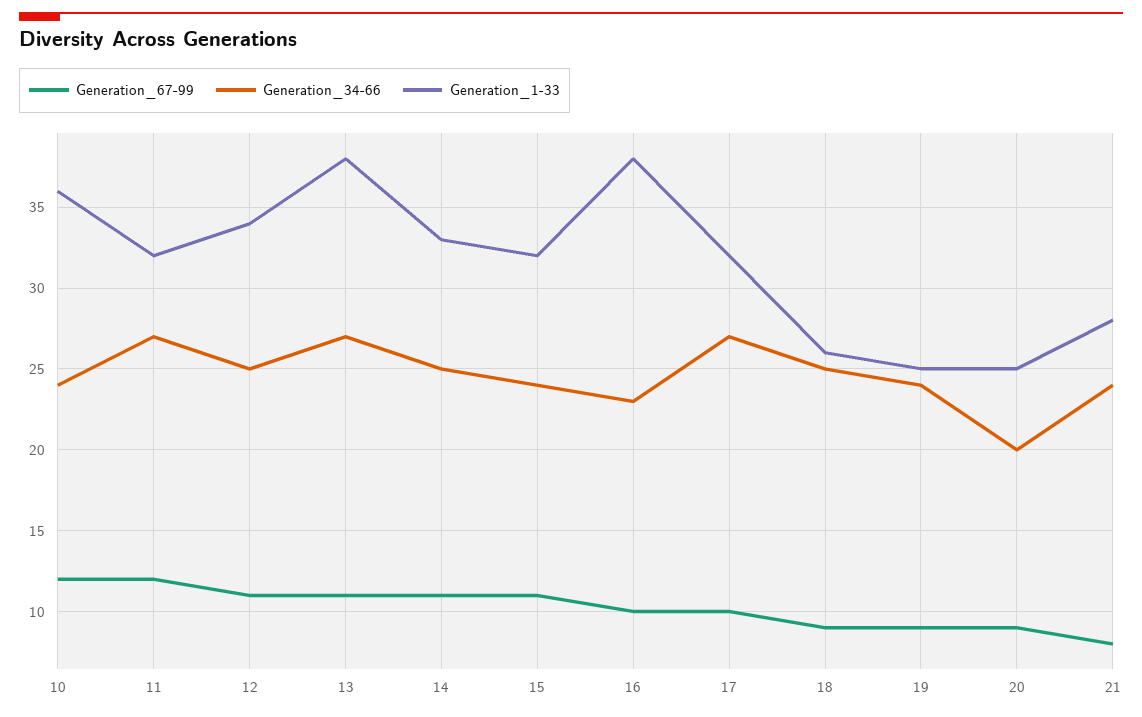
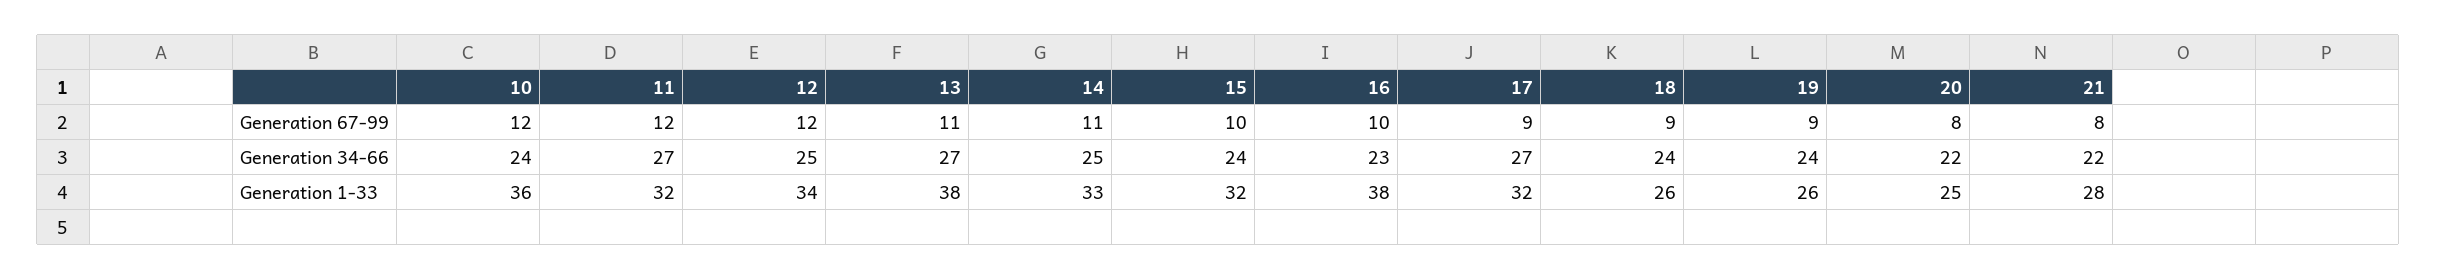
  {
    "Generation_67-99": {
      "10": 12,
      "11": 12,
-     "12": 11,
+     "12": 12,
      "13": 11,
      "14": 11,
-     "15": 11,
+     "15": 10,
      "16": 10,
-     "17": 10,
+     "17": 9,
      "18": 9,
      "19": 9,
-     "20": 9,
+     "20": 8,
      "21": 8
    },
    "Generation_34-66": {
      "10": 24,
      "11": 27,
      "12": 25,
      "13": 27,
      "14": 25,
      "15": 24,
      "16": 23,
      "17": 27,
-     "18": 25,
+     "18": 24,
      "19": 24,
-     "20": 20,
+     "20": 22,
-     "21": 24
+     "21": 22
    },
    "Generation_1-33": {
      "10": 36,
      "11": 32,
      "12": 34,
      "13": 38,
      "14": 33,
      "15": 32,
      "16": 38,
      "17": 32,
      "18": 26,
-     "19": 25,
+     "19": 26,
      "20": 25,
      "21": 28
    }
  }

